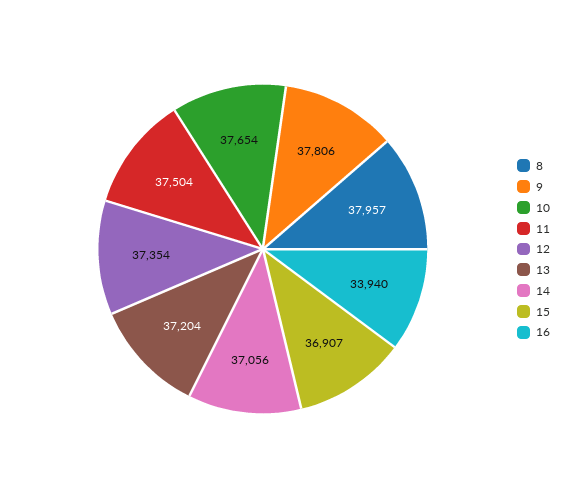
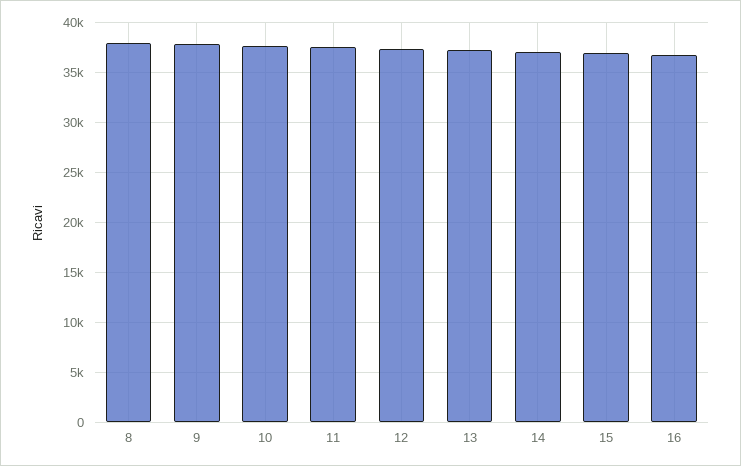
  {
    "8": 37957,
    "9": 37806,
    "10": 37654,
    "11": 37504,
    "12": 37354,
    "13": 37204,
    "14": 37056,
    "15": 36907,
-   "16": 33940
+   "16": 37000
  }

